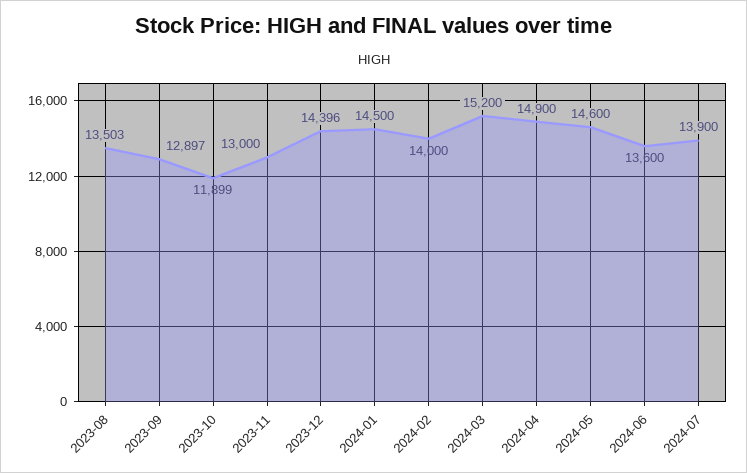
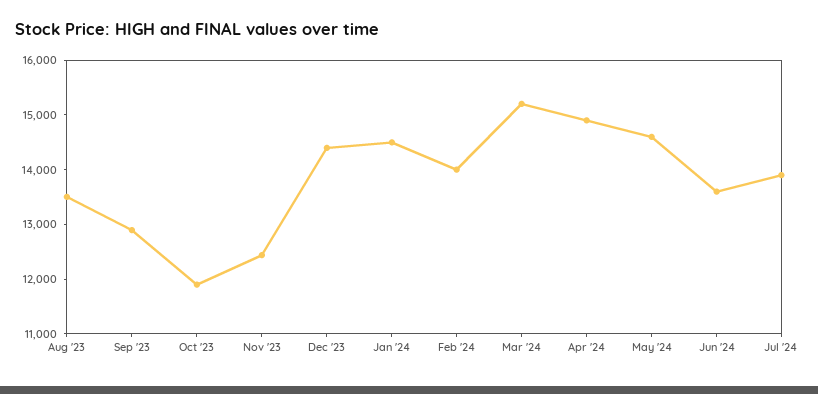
  {
    "2023-08": 13503,
    "2023-09": 12897,
    "2023-10": 11899,
-   "2023-11": 13000,
+   "2023-11": 12400,
    "2023-12": 14396,
    "2024-01": 14500,
    "2024-02": 14000,
    "2024-03": 15200,
    "2024-04": 14900,
    "2024-05": 14600,
    "2024-06": 13600,
    "2024-07": 13900
  }

